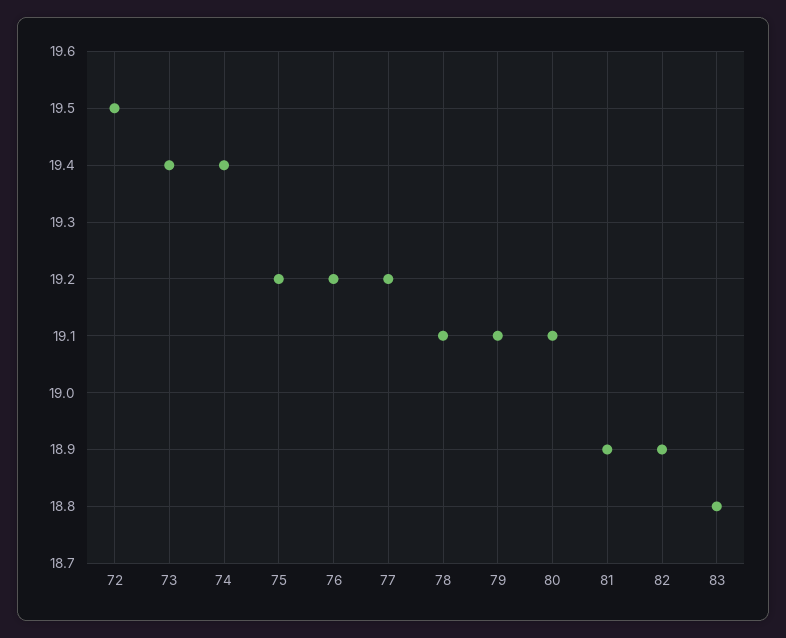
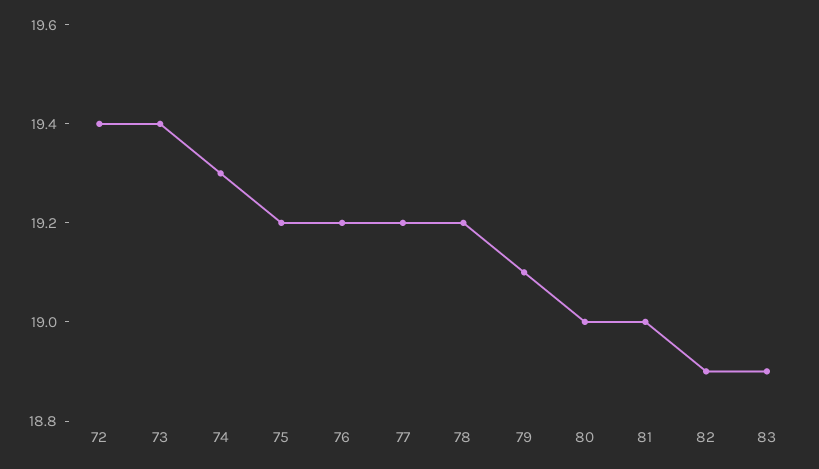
  {
-   "72": 19.5,
+   "72": 19.4,
    "73": 19.4,
-   "74": 19.4,
+   "74": 19.3,
    "75": 19.2,
    "76": 19.2,
    "77": 19.2,
-   "78": 19.1,
+   "78": 19.2,
    "79": 19.1,
-   "80": 19.1,
+   "80": 19,
-   "81": 18.9,
+   "81": 19,
    "82": 18.9,
-   "83": 18.8
+   "83": 18.9
  }

